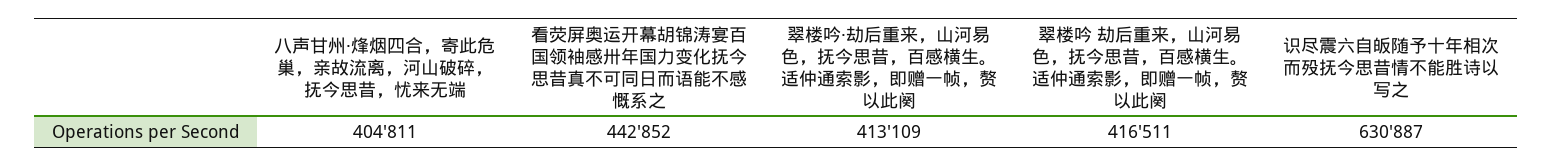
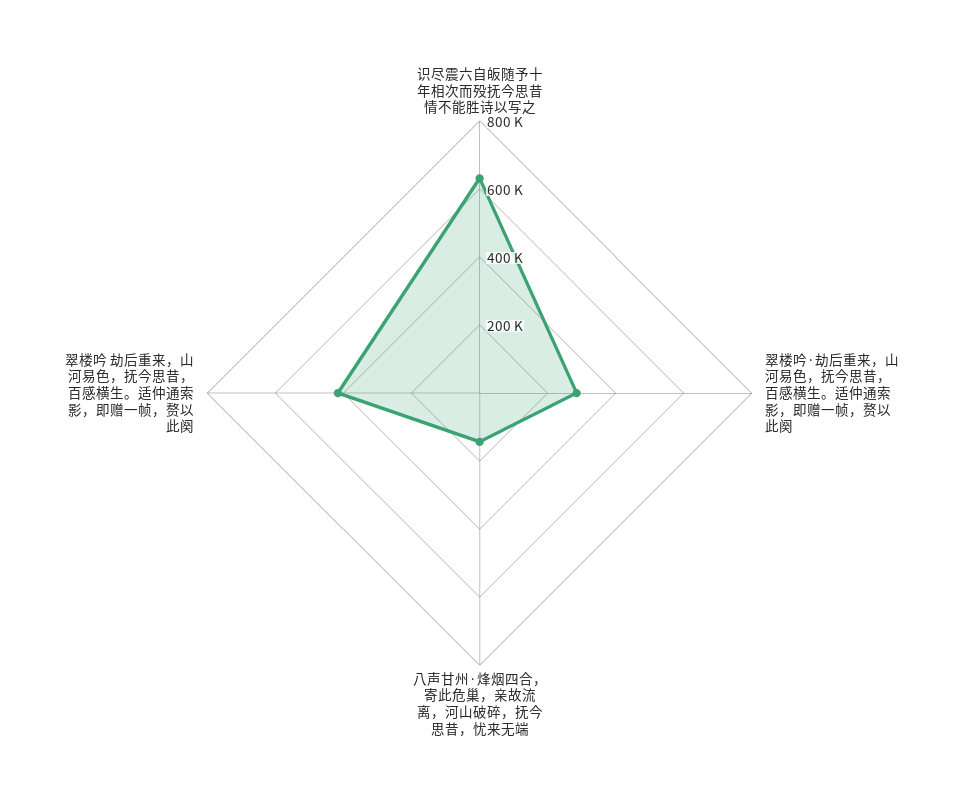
  {
-   "八声甘州·烽烟四合，寄此危巢，亲故流离，河山破碎，抚今思昔，忧来无端": 404811,
+   "八声甘州·烽烟四合，寄此危巢，亲故流离，河山破碎，抚今思昔，忧来无端": 150000,
-   "看荧屏奥运开幕胡锦涛宴百国领袖感卅年国力变化抚今思昔真不可同日而语能不感慨系之": 442852,
-   "翠楼吟·劫后重来，山河易色，抚今思昔，百感横生。适仲通索影，即赠一帧，赘以此阕": 413109,
+   "翠楼吟·劫后重来，山河易色，抚今思昔，百感横生。适仲通索影，即赠一帧，赘以此阕": 300000,
    "翠楼吟 劫后重来，山河易色，抚今思昔，百感横生。适仲通索影，即赠一帧，赘以此阕": 416511,
    "识尽震六自皈随予十年相次而殁抚今思昔情不能胜诗以写之": 630887
  }

